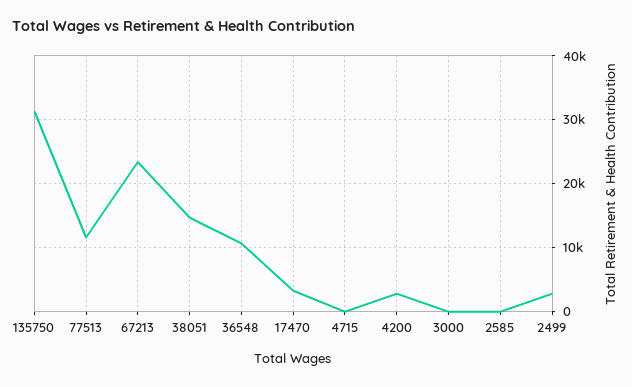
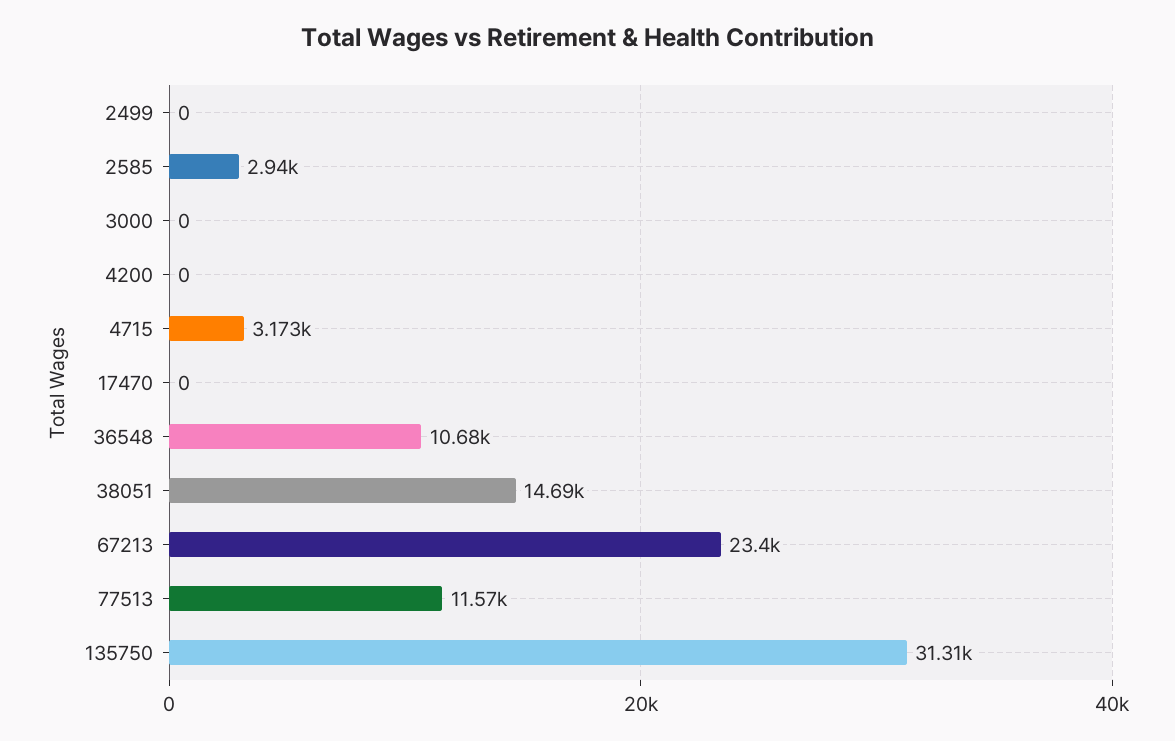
  {
    "135750": 31310,
    "77513": 11570,
    "67213": 23400,
    "38051": 14690,
    "36548": 10680,
-   "17470": 3000,
+   "17470": 0,
-   "4715": 0,
+   "4715": 3173,
-   "4200": 3000,
+   "4200": 0,
    "3000": 0,
-   "2585": 0,
+   "2585": 2940,
-   "2499": 3000
+   "2499": 0
  }

